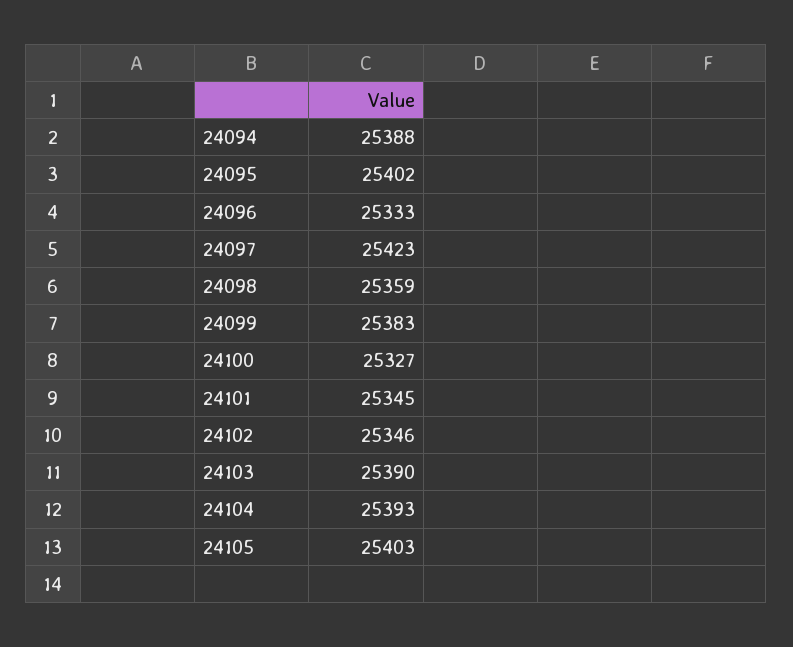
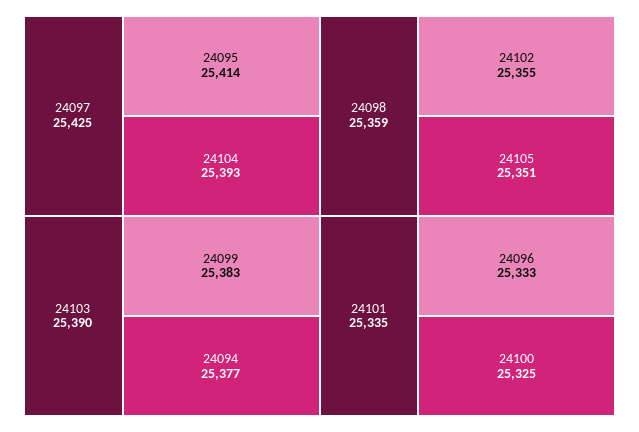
  {
-   "24094": 25388,
+   "24094": 25377,
-   "24095": 25402,
+   "24095": 25414,
    "24096": 25333,
-   "24097": 25423,
+   "24097": 25425,
    "24098": 25359,
    "24099": 25383,
-   "24100": 25327,
+   "24100": 25325,
-   "24101": 25345,
+   "24101": 25335,
-   "24102": 25346,
+   "24102": 25355,
    "24103": 25390,
    "24104": 25393,
-   "24105": 25403
+   "24105": 25351
  }

